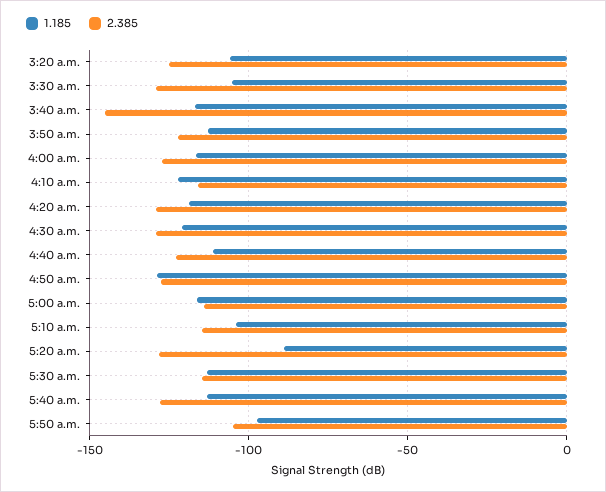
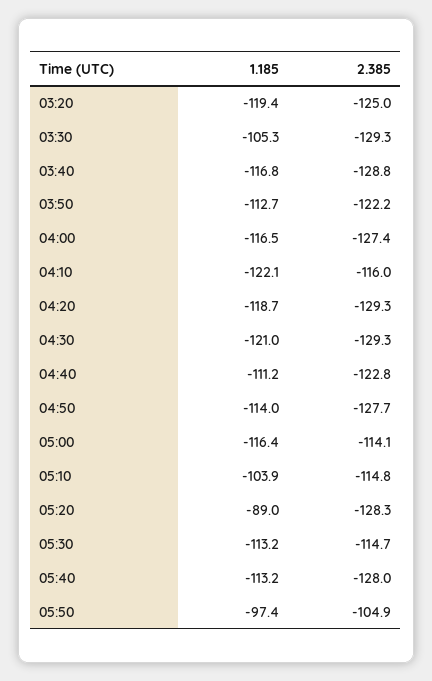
  {
    "1.185": {
-     "3:20 a.m.": -105,
+     "3:20 a.m.": -119.4,
      "3:30 a.m.": -105.3,
      "3:40 a.m.": -116.8,
      "3:50 a.m.": -112.7,
      "4:00 a.m.": -116.5,
      "4:10 a.m.": -122.1,
      "4:20 a.m.": -118.7,
      "4:30 a.m.": -121,
      "4:40 a.m.": -111.2,
-     "4:50 a.m.": -130,
+     "4:50 a.m.": -114,
      "5:00 a.m.": -116.4,
      "5:10 a.m.": -103.9,
      "5:20 a.m.": -89,
      "5:30 a.m.": -113.2,
      "5:40 a.m.": -113.2,
      "5:50 a.m.": -97.4
    },
    "2.385": {
      "3:20 a.m.": -125,
      "3:30 a.m.": -129.3,
-     "3:40 a.m.": -145,
+     "3:40 a.m.": -128.8,
      "3:50 a.m.": -122.2,
      "4:00 a.m.": -127.4,
      "4:10 a.m.": -116,
      "4:20 a.m.": -129.3,
      "4:30 a.m.": -129.3,
      "4:40 a.m.": -122.8,
      "4:50 a.m.": -127.7,
      "5:00 a.m.": -114.1,
      "5:10 a.m.": -114.8,
      "5:20 a.m.": -128.3,
      "5:30 a.m.": -114.7,
      "5:40 a.m.": -128,
      "5:50 a.m.": -104.9
    }
  }

